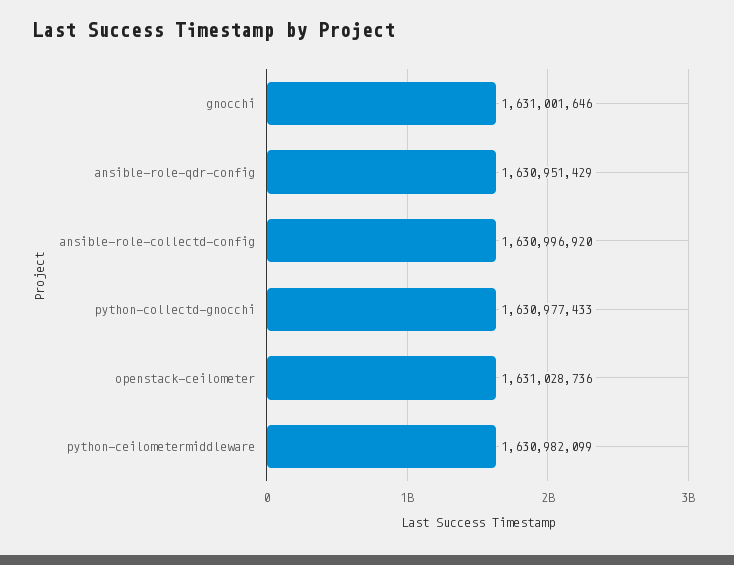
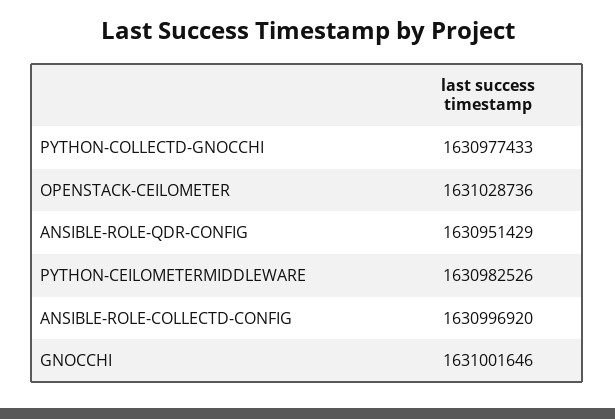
  {
    "gnocchi": 1631001646,
    "ansible-role-qdr-config": 1630951429,
    "ansible-role-collectd-config": 1630996920,
    "python-collectd-gnocchi": 1630977433,
    "openstack-ceilometer": 1631028736,
-   "python-ceilometermiddleware": 1630982099
+   "python-ceilometermiddleware": 1630982526
  }

